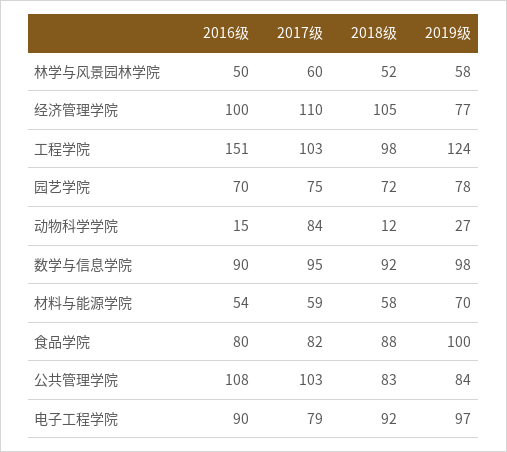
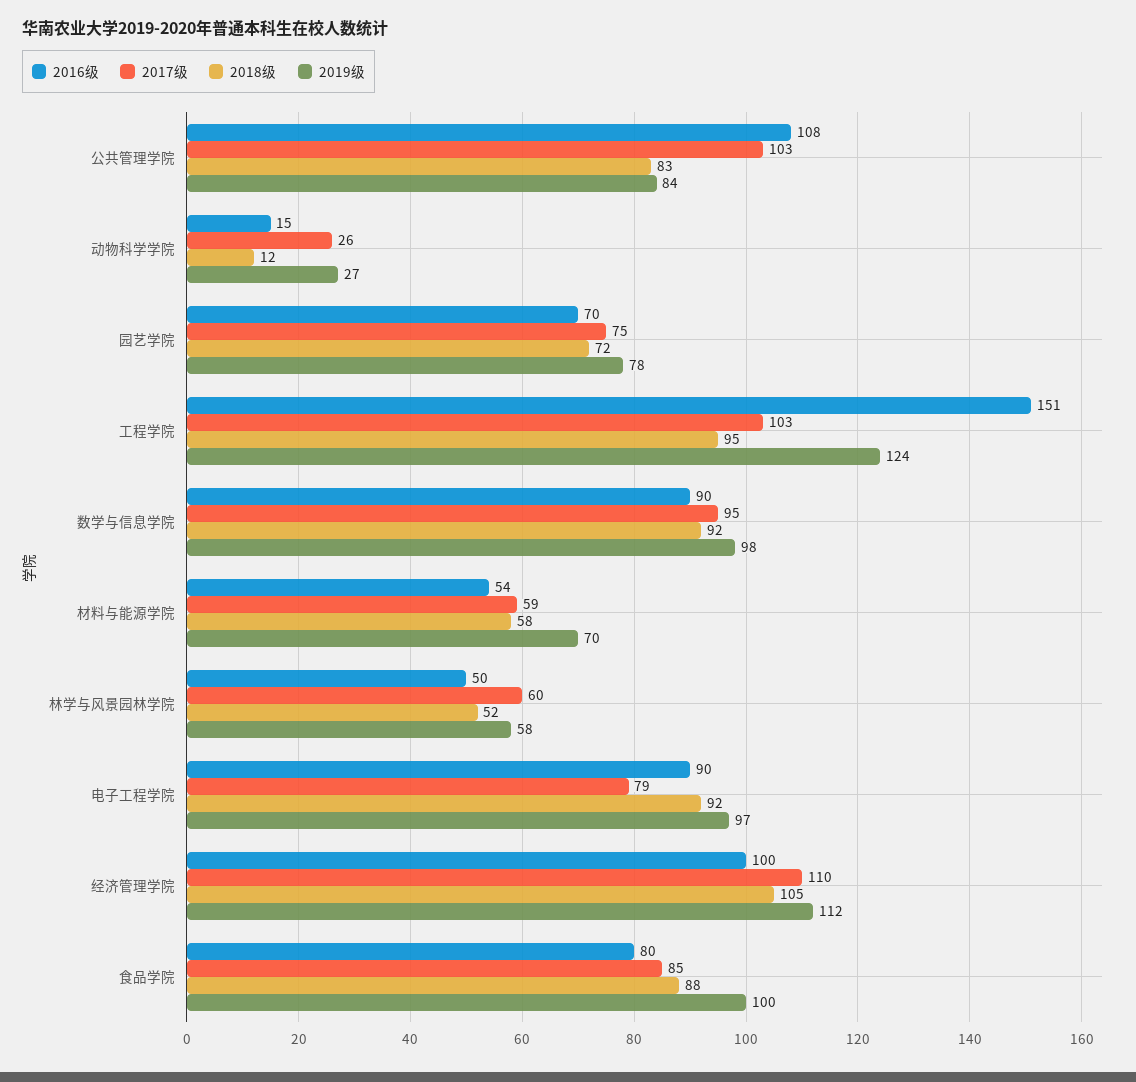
  {
    "2016级": {
      "林学与风景园林学院": 50,
      "经济管理学院": 100,
      "工程学院": 151,
      "园艺学院": 70,
      "动物科学学院": 15,
      "数学与信息学院": 90,
      "材料与能源学院": 54,
      "食品学院": 80,
      "公共管理学院": 108,
      "电子工程学院": 90
    },
    "2017级": {
      "林学与风景园林学院": 60,
      "经济管理学院": 110,
      "工程学院": 103,
      "园艺学院": 75,
-     "动物科学学院": 84,
+     "动物科学学院": 26,
      "数学与信息学院": 95,
      "材料与能源学院": 59,
-     "食品学院": 82,
+     "食品学院": 85,
      "公共管理学院": 103,
      "电子工程学院": 79
    },
    "2018级": {
      "林学与风景园林学院": 52,
      "经济管理学院": 105,
-     "工程学院": 98,
+     "工程学院": 95,
      "园艺学院": 72,
      "动物科学学院": 12,
      "数学与信息学院": 92,
      "材料与能源学院": 58,
      "食品学院": 88,
      "公共管理学院": 83,
      "电子工程学院": 92
    },
    "2019级": {
      "林学与风景园林学院": 58,
-     "经济管理学院": 77,
+     "经济管理学院": 112,
      "工程学院": 124,
      "园艺学院": 78,
      "动物科学学院": 27,
      "数学与信息学院": 98,
      "材料与能源学院": 70,
      "食品学院": 100,
      "公共管理学院": 84,
      "电子工程学院": 97
    }
  }

